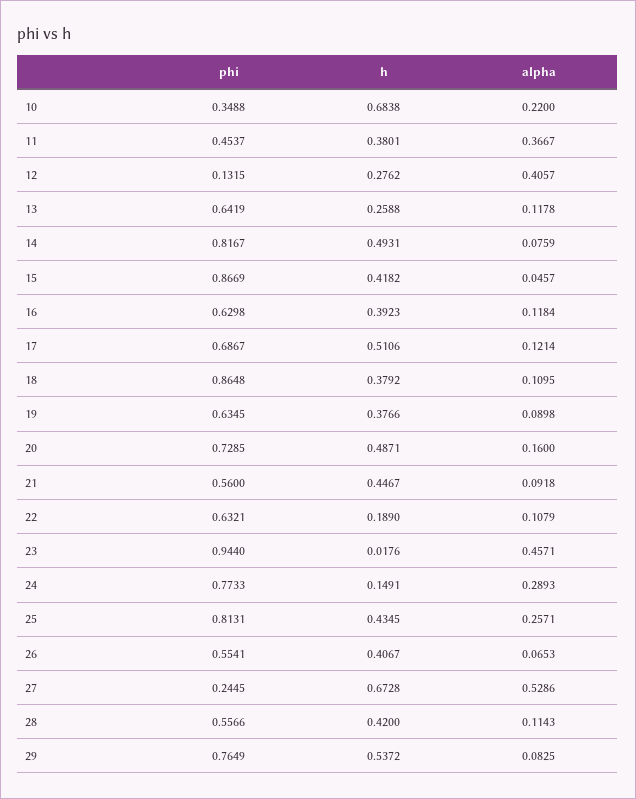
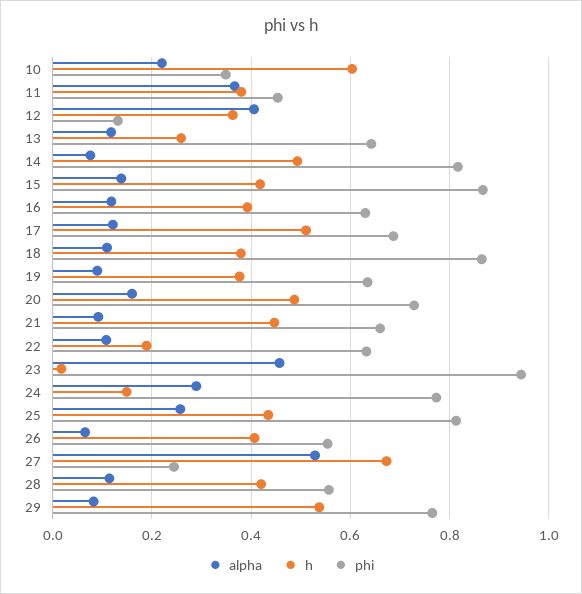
  {
    "phi": {
      "10": 0.3488,
      "11": 0.4537,
      "12": 0.1315,
      "13": 0.6419,
      "14": 0.8167,
      "15": 0.8669,
      "16": 0.6298,
      "17": 0.6867,
      "18": 0.8648,
      "19": 0.6345,
      "20": 0.7285,
-     "21": 0.56,
+     "21": 0.66,
      "22": 0.6321,
      "23": 0.944,
      "24": 0.7733,
      "25": 0.8131,
      "26": 0.5541,
      "27": 0.2445,
      "28": 0.5566,
      "29": 0.7649
    },
    "h": {
-     "10": 0.6838,
+     "10": 0.6,
      "11": 0.3801,
-     "12": 0.2762,
+     "12": 0.36,
      "13": 0.2588,
      "14": 0.4931,
      "15": 0.4182,
      "16": 0.3923,
      "17": 0.5106,
      "18": 0.3792,
      "19": 0.3766,
      "20": 0.4871,
      "21": 0.4467,
      "22": 0.189,
      "23": 0.0176,
      "24": 0.1491,
      "25": 0.4345,
      "26": 0.4067,
      "27": 0.6728,
      "28": 0.42,
      "29": 0.5372
    },
    "alpha": {
      "10": 0.22,
      "11": 0.3667,
      "12": 0.4057,
      "13": 0.1178,
      "14": 0.0759,
-     "15": 0.0457,
+     "15": 0.14,
      "16": 0.1184,
      "17": 0.1214,
      "18": 0.1095,
      "19": 0.0898,
      "20": 0.16,
      "21": 0.0918,
      "22": 0.1079,
      "23": 0.4571,
      "24": 0.2893,
      "25": 0.2571,
      "26": 0.0653,
      "27": 0.5286,
      "28": 0.1143,
      "29": 0.0825
    }
  }

